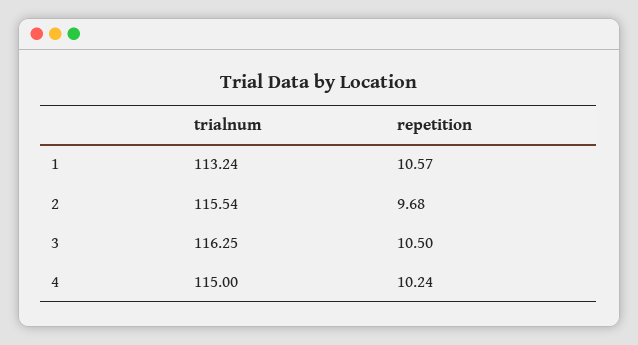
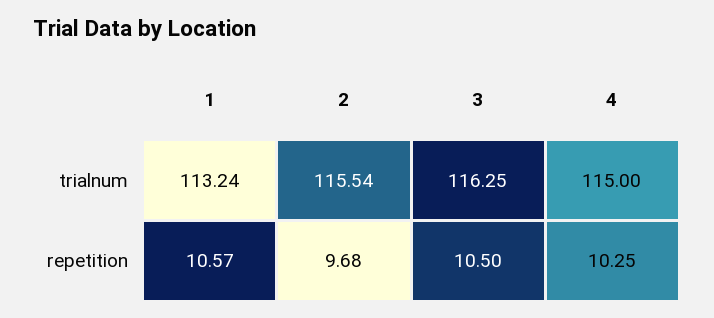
  {
    "trialnum": {
      "1": 113.24,
      "2": 115.54,
      "3": 116.25,
      "4": 115
    },
    "repetition": {
      "1": 10.57,
      "2": 9.68,
      "3": 10.5,
-     "4": 10.24
+     "4": 10.25
    }
  }

